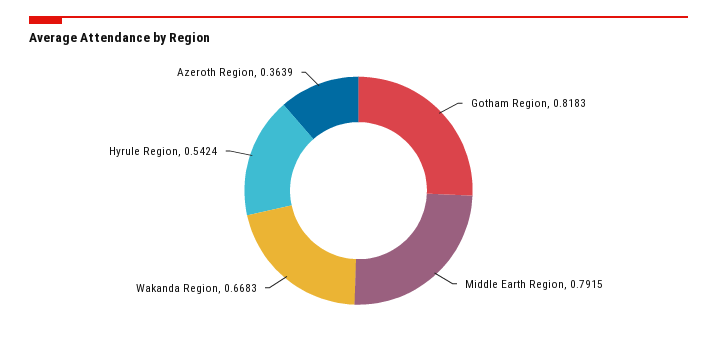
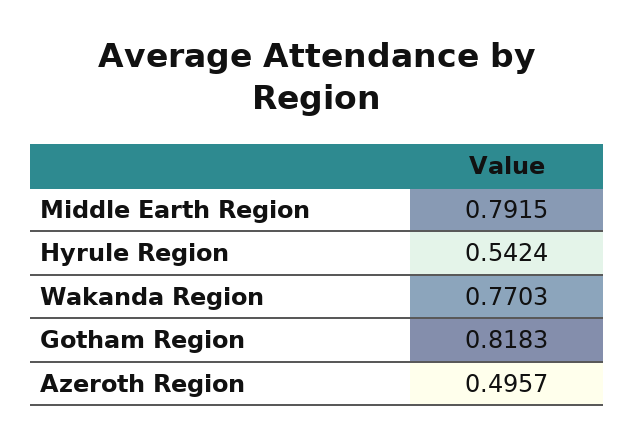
  {
    "Gotham Region": 0.8183,
    "Middle Earth Region": 0.7915,
-   "Wakanda Region": 0.6683,
+   "Wakanda Region": 0.7703,
    "Hyrule Region": 0.5424,
-   "Azeroth Region": 0.3639
+   "Azeroth Region": 0.4957
  }

